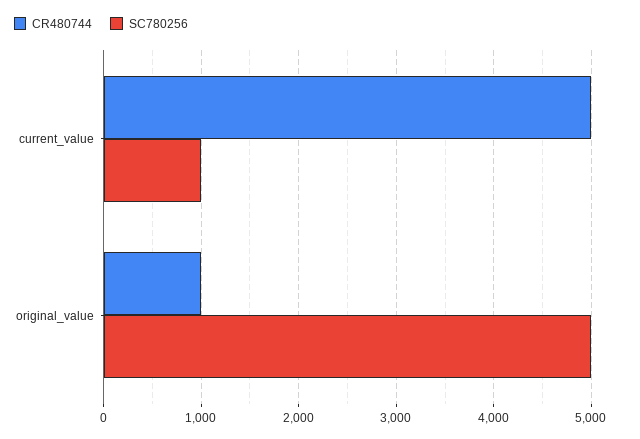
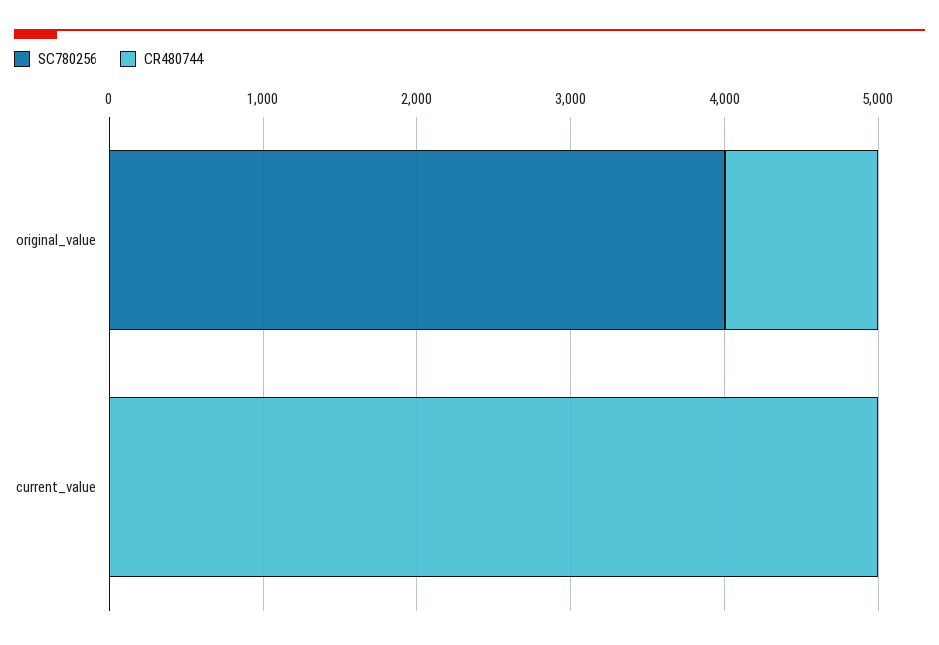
  {
    "CR480744": {
      "current_value": 5000,
      "original_value": 1000
    },
    "SC780256": {
-     "current_value": 1000,
+     "current_value": 0,
-     "original_value": 5000
+     "original_value": 4000
    }
  }

